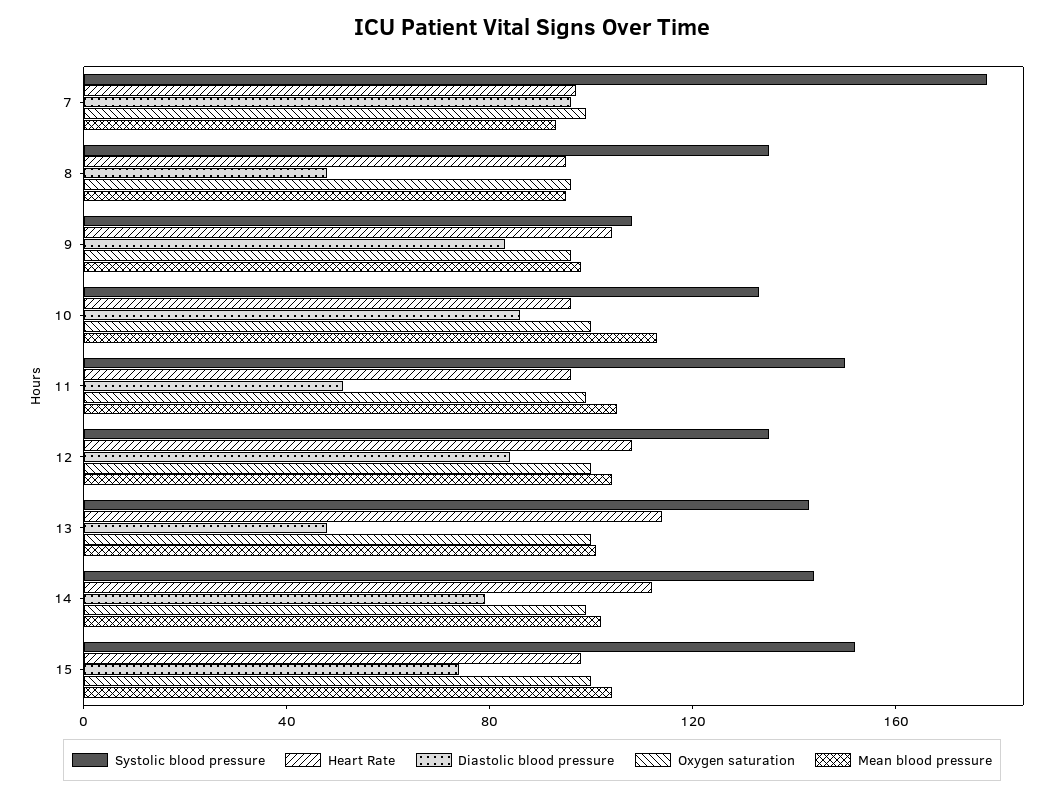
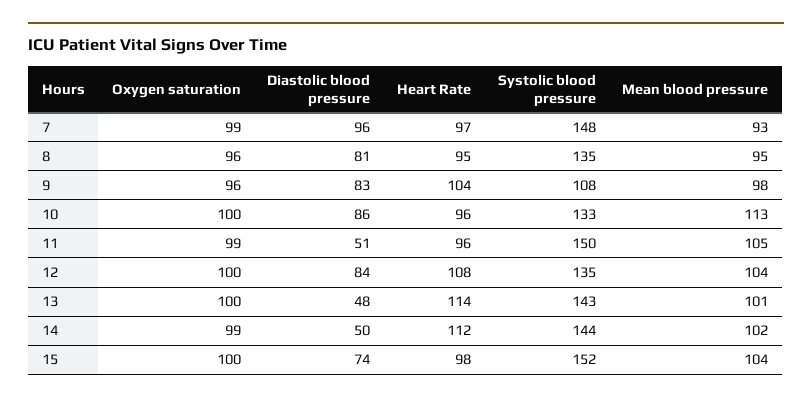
  {
    "Systolic blood pressure": {
-     "7": 180,
+     "7": 148,
      "8": 135,
      "9": 108,
      "10": 133,
      "11": 150,
      "12": 135,
      "13": 143,
      "14": 144,
      "15": 152
    },
    "Heart Rate": {
      "7": 97,
      "8": 95,
      "9": 104,
      "10": 96,
      "11": 96,
      "12": 108,
      "13": 114,
      "14": 112,
      "15": 98
    },
    "Diastolic blood pressure": {
      "7": 96,
-     "8": 50,
+     "8": 81,
      "9": 83,
      "10": 86,
      "11": 51,
      "12": 84,
      "13": 48,
-     "14": 80,
+     "14": 50,
      "15": 74
    },
    "Oxygen saturation": {
      "7": 99,
      "8": 96,
      "9": 96,
      "10": 100,
      "11": 99,
      "12": 100,
      "13": 100,
      "14": 99,
      "15": 100
    },
    "Mean blood pressure": {
      "7": 93,
      "8": 95,
      "9": 98,
      "10": 113,
      "11": 105,
      "12": 104,
      "13": 101,
      "14": 102,
      "15": 104
    }
  }

